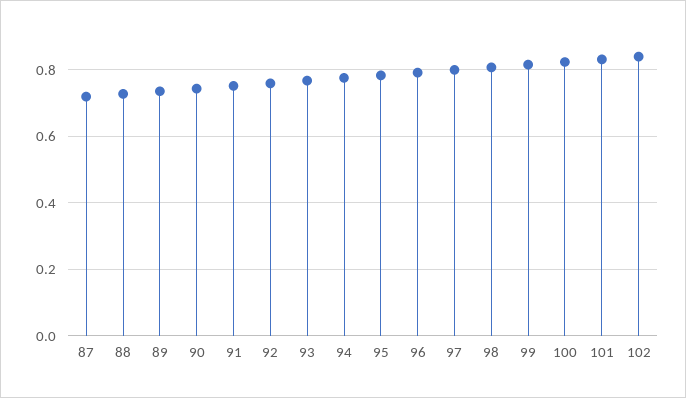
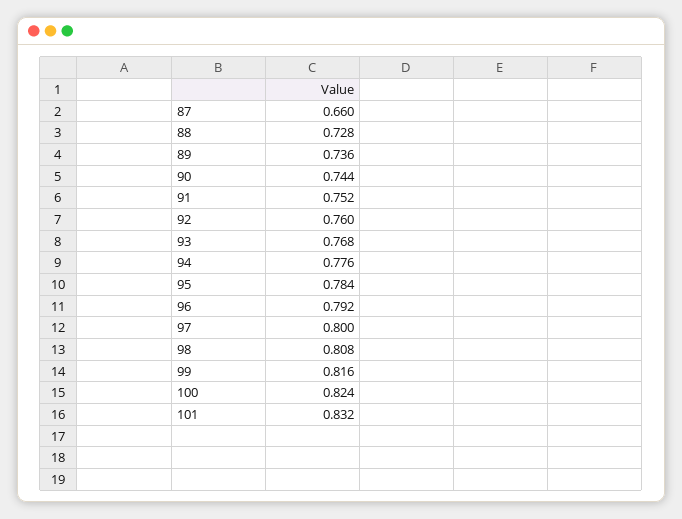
  {
-   "87": 0.72,
+   "87": 0.66,
    "88": 0.728,
    "89": 0.736,
    "90": 0.744,
    "91": 0.752,
    "92": 0.76,
    "93": 0.768,
    "94": 0.776,
    "95": 0.784,
    "96": 0.792,
    "97": 0.8,
    "98": 0.808,
    "99": 0.816,
    "100": 0.824,
-   "101": 0.832,
+   "101": 0.832
-   "102": 0.84
  }

